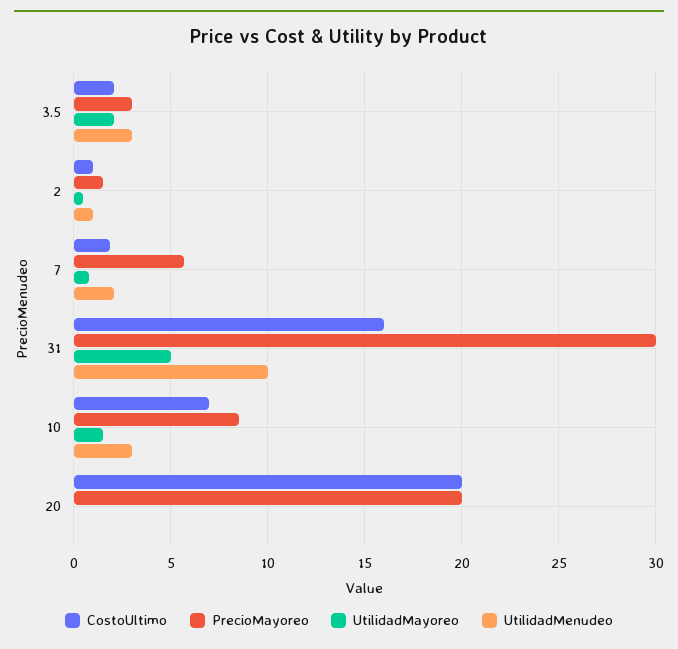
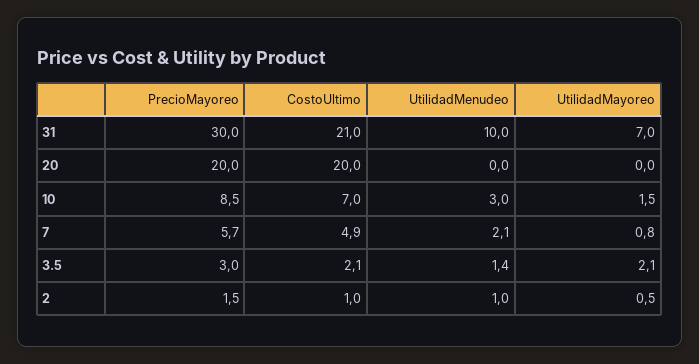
  {
    "CostoUltimo": {
      "3.5": 2.1,
      "2": 1,
-     "7": 2,
+     "7": 4.9,
-     "31": 16,
+     "31": 21,
      "10": 7,
      "20": 20
    },
    "PrecioMayoreo": {
      "3.5": 3,
      "2": 1.5,
      "7": 5.7,
      "31": 30,
      "10": 8.5,
      "20": 20
    },
    "UtilidadMayoreo": {
      "3.5": 2.1,
      "2": 0.5,
      "7": 0.8,
-     "31": 5,
+     "31": 7,
      "10": 1.5,
      "20": 0
    },
    "UtilidadMenudeo": {
-     "3.5": 3,
+     "3.5": 1.4,
      "2": 1,
      "7": 2.1,
      "31": 10,
      "10": 3,
      "20": 0
    }
  }

